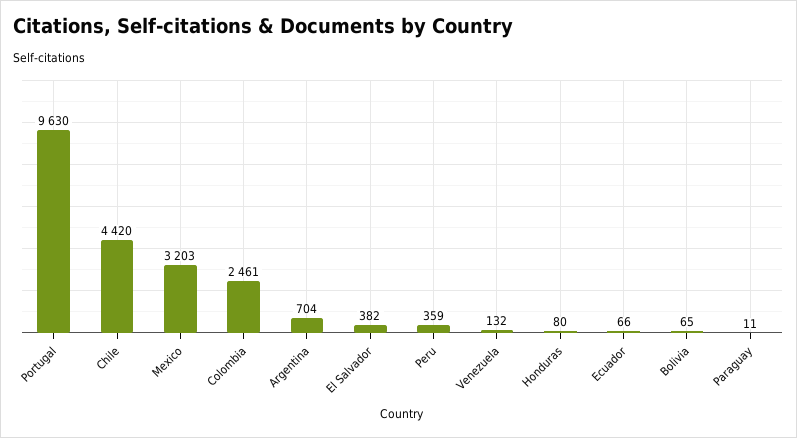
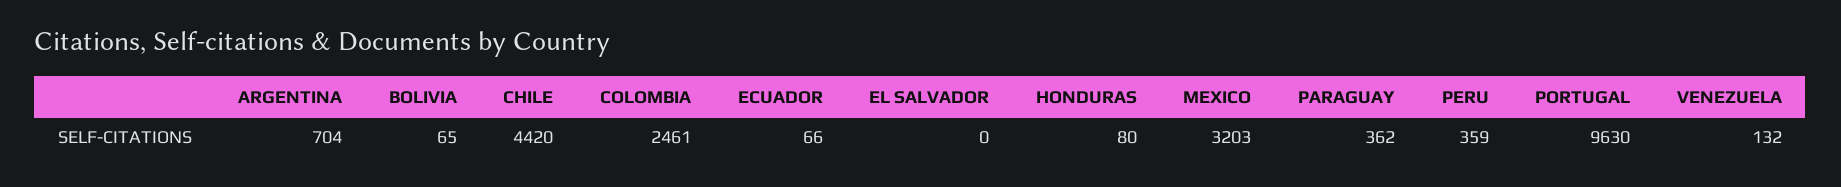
  {
    "Portugal": 9630,
    "Chile": 4420,
    "Mexico": 3203,
    "Colombia": 2461,
    "Argentina": 704,
-   "El Salvador": 382,
+   "El Salvador": 0,
    "Peru": 359,
    "Venezuela": 132,
    "Honduras": 80,
    "Ecuador": 66,
    "Bolivia": 65,
-   "Paraguay": 11
+   "Paraguay": 362
  }

